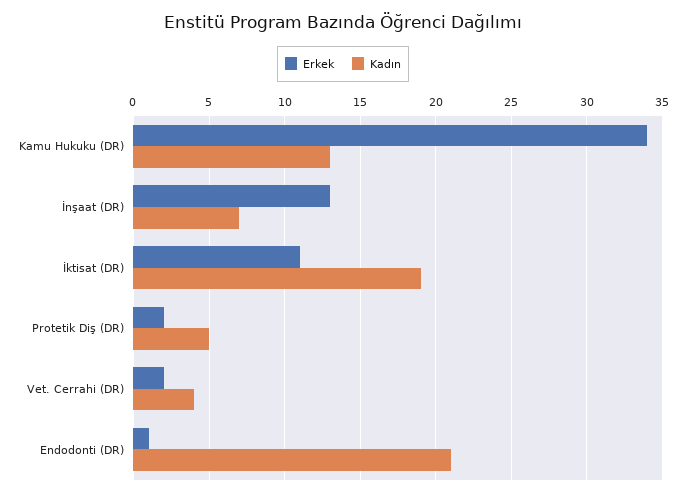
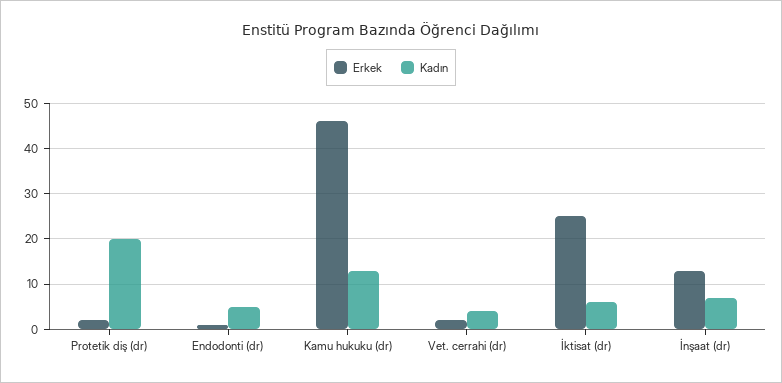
  {
    "Erkek": {
-     "Kamu Hukuku (DR)": 34,
+     "Kamu Hukuku (DR)": 45,
      "İnşaat (DR)": 13,
-     "İktisat (DR)": 11,
+     "İktisat (DR)": 25,
      "Protetik Diş (DR)": 2,
      "Vet. Cerrahi (DR)": 2,
      "Endodonti (DR)": 1
    },
    "Kadın": {
      "Kamu Hukuku (DR)": 13,
      "İnşaat (DR)": 7,
-     "İktisat (DR)": 19,
+     "İktisat (DR)": 5,
-     "Protetik Diş (DR)": 5,
+     "Protetik Diş (DR)": 20,
      "Vet. Cerrahi (DR)": 4,
-     "Endodonti (DR)": 21
+     "Endodonti (DR)": 5
    }
  }

